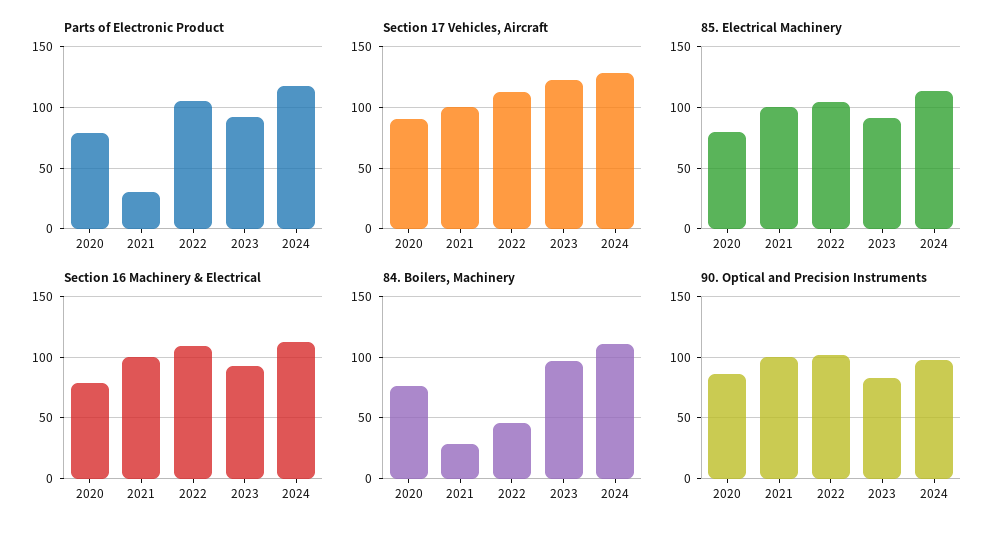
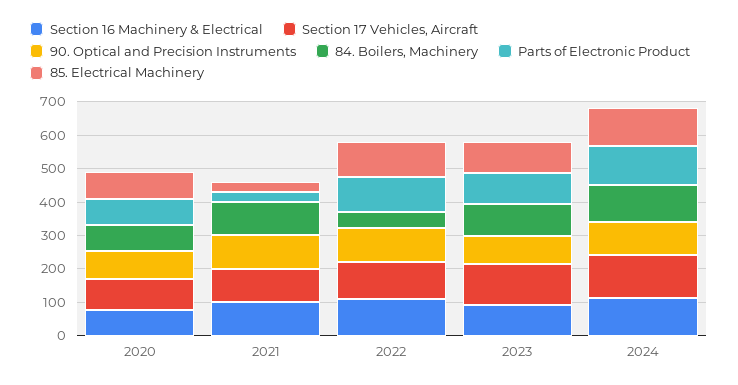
  {
    "Parts of Electronic Product": {
      "2020": 80,
      "2021": 30,
      "2022": 105,
      "2023": 90,
      "2024": 120
    },
    "Section 17 Vehicles, Aircraft": {
      "2020": 90,
      "2021": 100,
      "2022": 115,
      "2023": 125,
      "2024": 130
    },
    "85. Electrical Machinery": {
      "2020": 80,
-     "2021": 100,
+     "2021": 25,
      "2022": 105,
      "2023": 90,
      "2024": 115
    },
    "Section 16 Machinery & Electrical": {
      "2020": 80,
      "2021": 100,
      "2022": 110,
      "2023": 95,
      "2024": 115
    },
    "84. Boilers, Machinery": {
      "2020": 75,
-     "2021": 30,
+     "2021": 100,
      "2022": 45,
      "2023": 95,
      "2024": 110
    },
    "90. Optical and Precision Instruments": {
      "2020": 85,
      "2021": 100,
      "2022": 100,
      "2023": 85,
      "2024": 100
    }
  }

